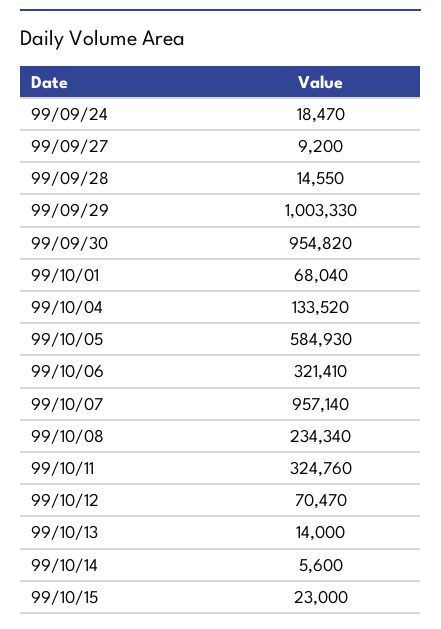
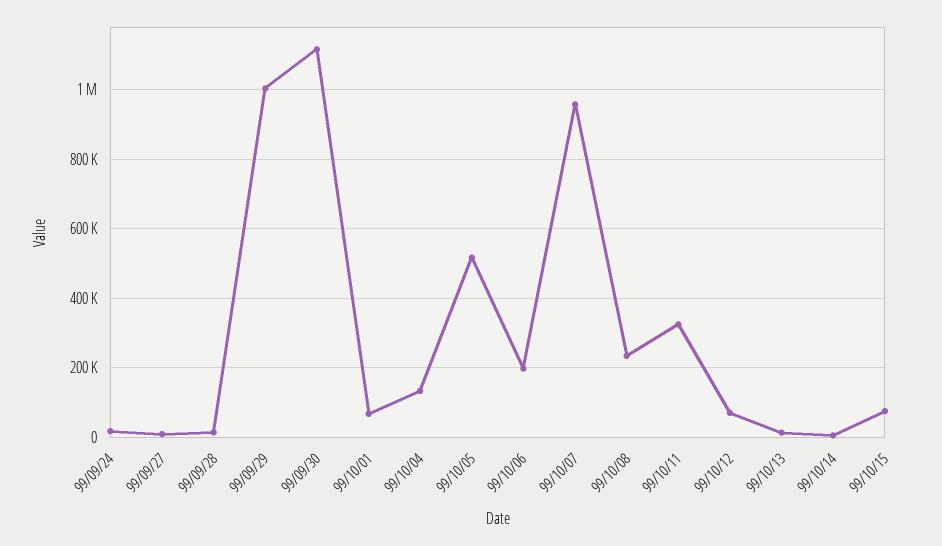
  {
    "99/09/24": 18470,
    "99/09/27": 9200,
    "99/09/28": 14550,
    "99/09/29": 1003330,
-   "99/09/30": 954820,
+   "99/09/30": 1120000,
    "99/10/01": 68040,
    "99/10/04": 133520,
-   "99/10/05": 584930,
+   "99/10/05": 520000,
-   "99/10/06": 321410,
+   "99/10/06": 200000,
    "99/10/07": 957140,
    "99/10/08": 234340,
    "99/10/11": 324760,
    "99/10/12": 70470,
    "99/10/13": 14000,
    "99/10/14": 5600,
-   "99/10/15": 23000
+   "99/10/15": 80000
  }

